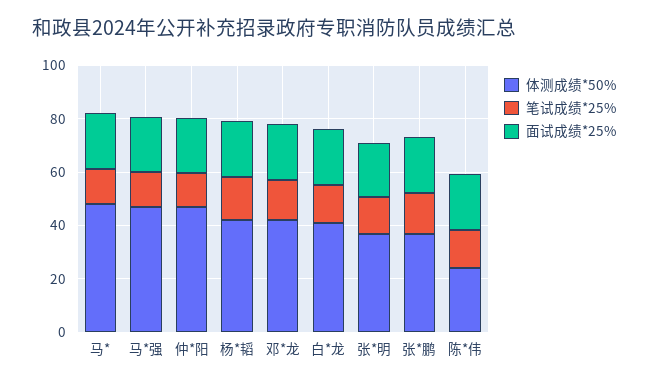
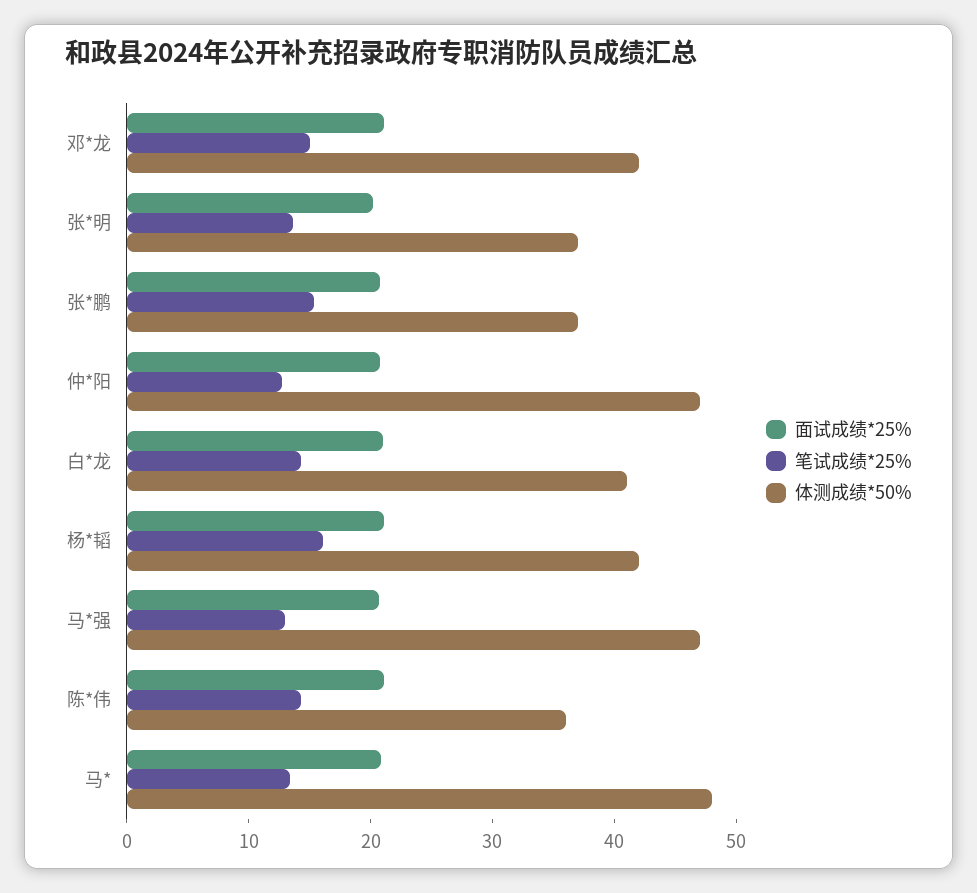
  {
    "体测成绩*50%": {
      "马*": 48,
      "马*强": 48,
      "仲*阳": 48,
      "杨*韬": 42,
      "邓*龙": 42,
      "白*龙": 42,
      "张*明": 38,
      "张*鹏": 38,
-     "陈*伟": 25
+     "陈*伟": 36
    },
    "笔试成绩*25%": {
      "马*": 14,
      "马*强": 12,
      "仲*阳": 12,
      "杨*韬": 16,
      "邓*龙": 16,
      "白*龙": 14,
      "张*明": 14,
      "张*鹏": 16,
      "陈*伟": 14
    },
    "面试成绩*25%": {
      "马*": 20,
      "马*强": 20,
      "仲*阳": 20,
      "杨*韬": 22,
      "邓*龙": 22,
      "白*龙": 22,
      "张*明": 20,
      "张*鹏": 20,
      "陈*伟": 22
    }
  }

